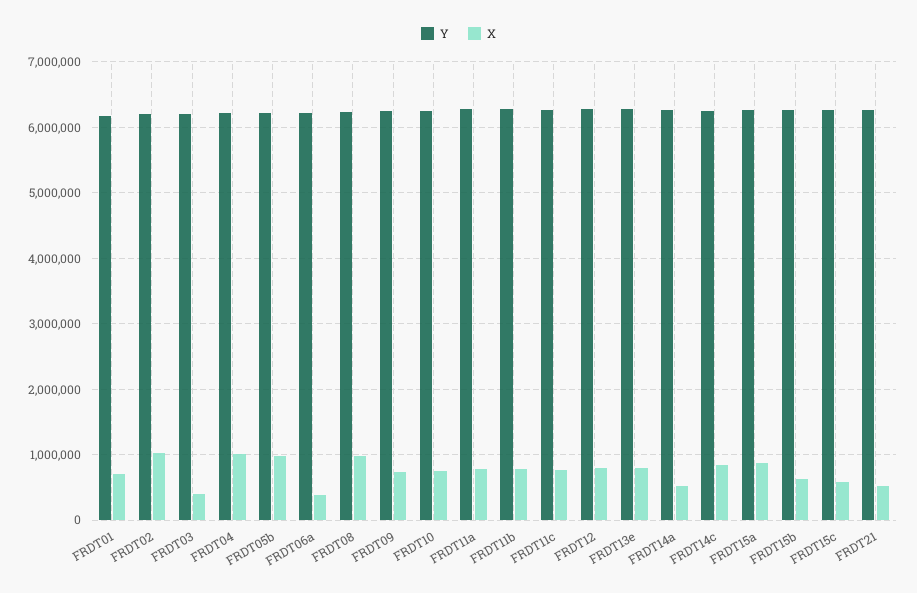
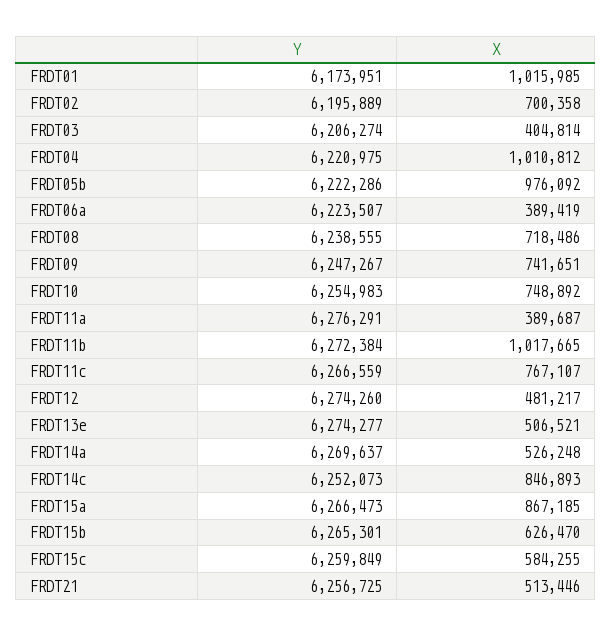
  {
    "Y": {
      "FRDT01": 6173951,
      "FRDT02": 6195889,
      "FRDT03": 6206274,
      "FRDT04": 6220975,
      "FRDT05b": 6222286,
      "FRDT06a": 6223507,
      "FRDT08": 6238555,
      "FRDT09": 6247267,
      "FRDT10": 6254983,
      "FRDT11a": 6276291,
      "FRDT11b": 6272384,
      "FRDT11c": 6266559,
      "FRDT12": 6274260,
      "FRDT13e": 6274277,
      "FRDT14a": 6269637,
      "FRDT14c": 6252073,
      "FRDT15a": 6266473,
      "FRDT15b": 6265301,
      "FRDT15c": 6259849,
      "FRDT21": 6256725
    },
    "X": {
-     "FRDT01": 700000,
+     "FRDT01": 1015985,
-     "FRDT02": 1000000,
+     "FRDT02": 700358,
      "FRDT03": 404814,
      "FRDT04": 1010812,
      "FRDT05b": 976092,
      "FRDT06a": 389419,
-     "FRDT08": 1000000,
+     "FRDT08": 718486,
      "FRDT09": 741651,
      "FRDT10": 748892,
-     "FRDT11a": 800000,
+     "FRDT11a": 389687,
-     "FRDT11b": 800000,
+     "FRDT11b": 1017665,
      "FRDT11c": 767107,
-     "FRDT12": 800000,
+     "FRDT12": 481217,
-     "FRDT13e": 800000,
+     "FRDT13e": 506521,
      "FRDT14a": 526248,
      "FRDT14c": 846893,
      "FRDT15a": 867185,
      "FRDT15b": 626470,
      "FRDT15c": 584255,
      "FRDT21": 513446
    }
  }

